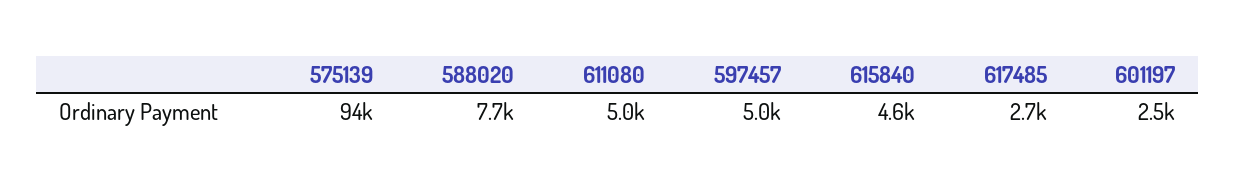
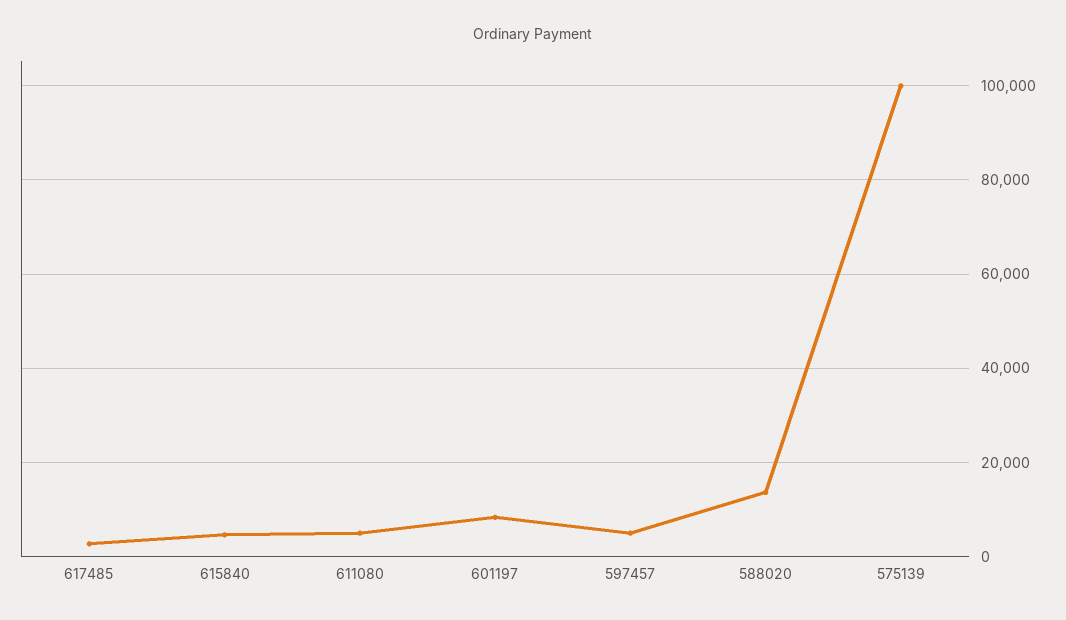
  {
-   "575139": 94000,
+   "575139": 100000,
-   "588020": 7700,
+   "588020": 14000,
    "611080": 5000,
    "597457": 5000,
    "615840": 4600,
    "617485": 2700,
-   "601197": 2500
+   "601197": 8000
  }

